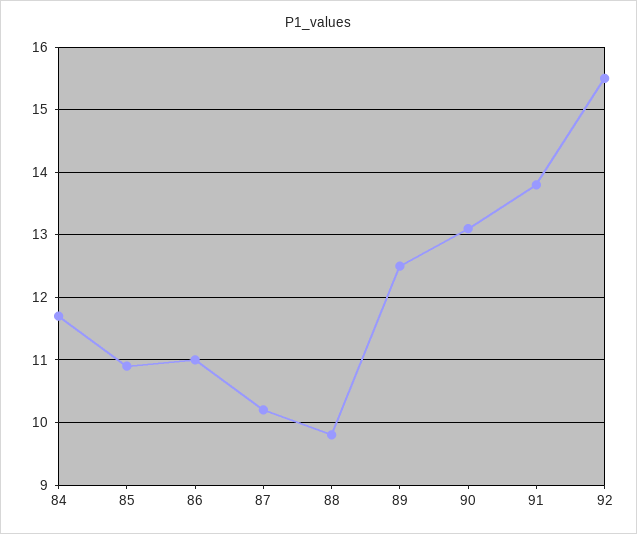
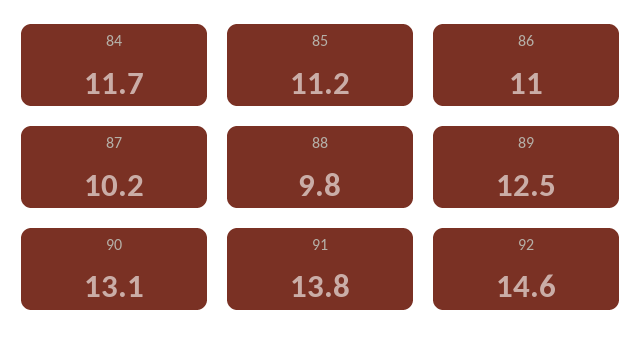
  {
    "84": 11.7,
-   "85": 10.9,
+   "85": 11.2,
    "86": 11,
    "87": 10.2,
    "88": 9.8,
    "89": 12.5,
    "90": 13.1,
    "91": 13.8,
-   "92": 15.5
+   "92": 14.6
  }

